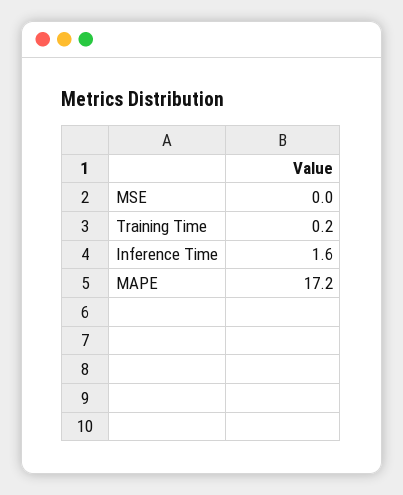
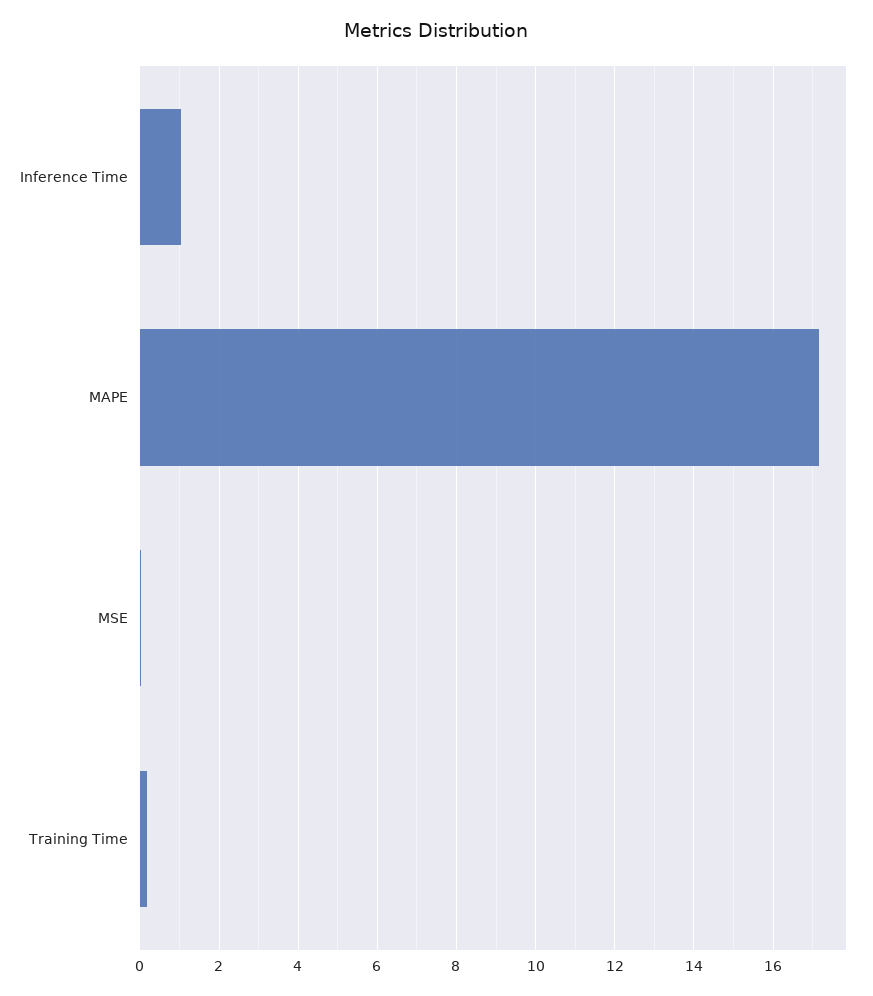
  {
    "MSE": 0,
    "Training Time": 0.2,
-   "Inference Time": 1.6,
+   "Inference Time": 1,
    "MAPE": 17.2
  }

